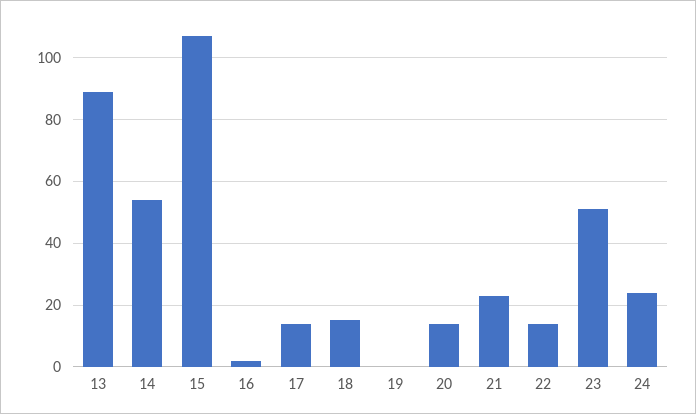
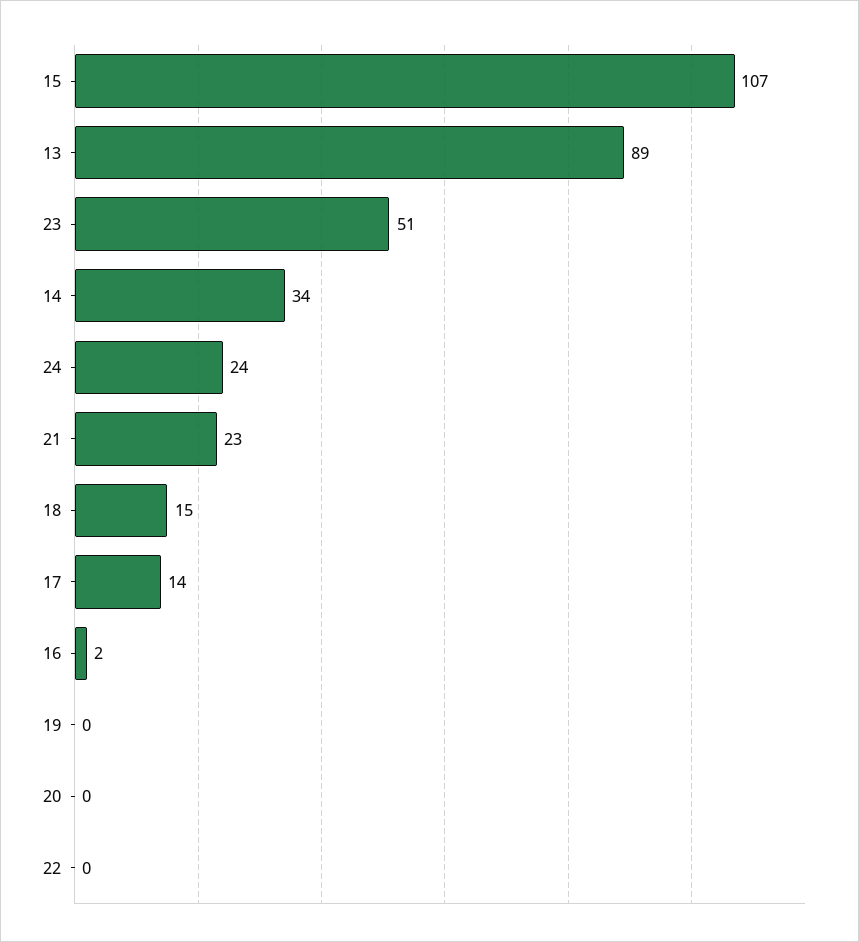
  {
    "13": 89,
-   "14": 55,
+   "14": 34,
    "15": 107,
    "16": 2,
    "17": 14,
    "18": 15,
    "19": 0,
-   "20": 15,
+   "20": 0,
    "21": 23,
-   "22": 15,
+   "22": 0,
    "23": 51,
    "24": 24
  }

